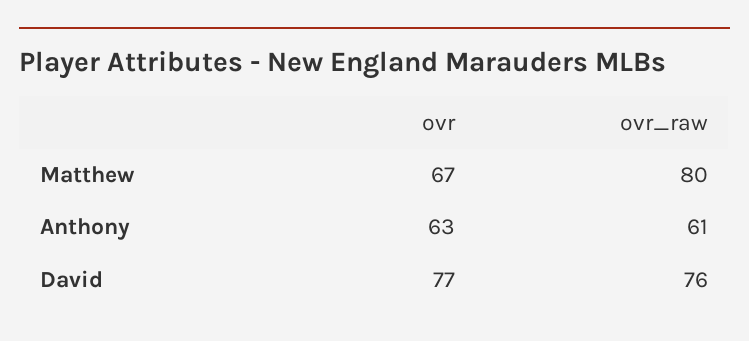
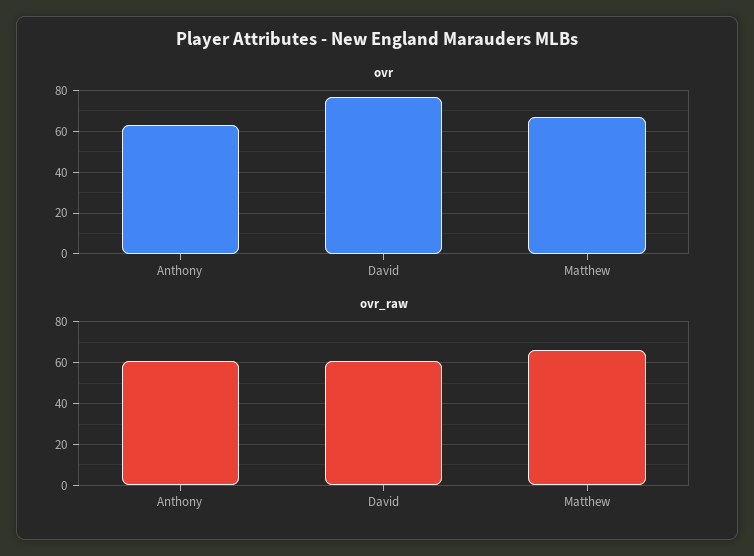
  {
    "ovr": {
      "Matthew": 67,
      "Anthony": 63,
      "David": 77
    },
    "ovr_raw": {
-     "Matthew": 80,
+     "Matthew": 65,
      "Anthony": 61,
-     "David": 76
+     "David": 60
    }
  }

